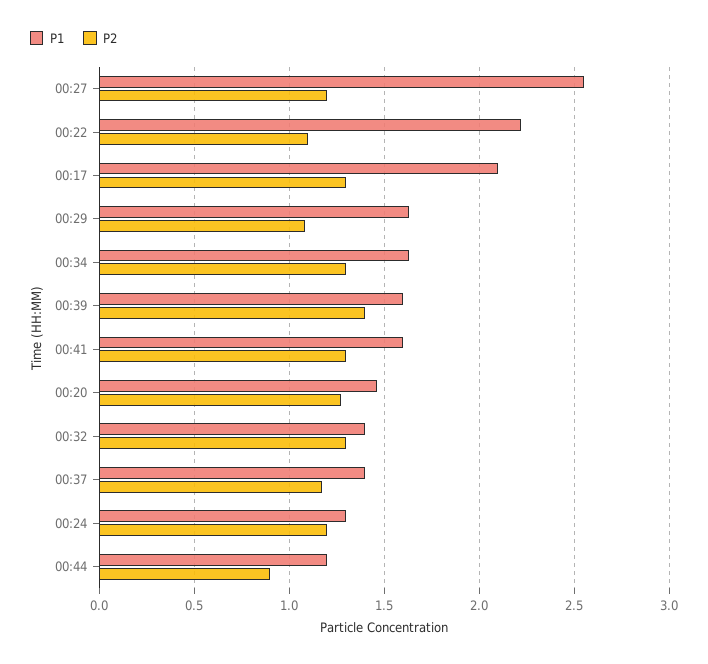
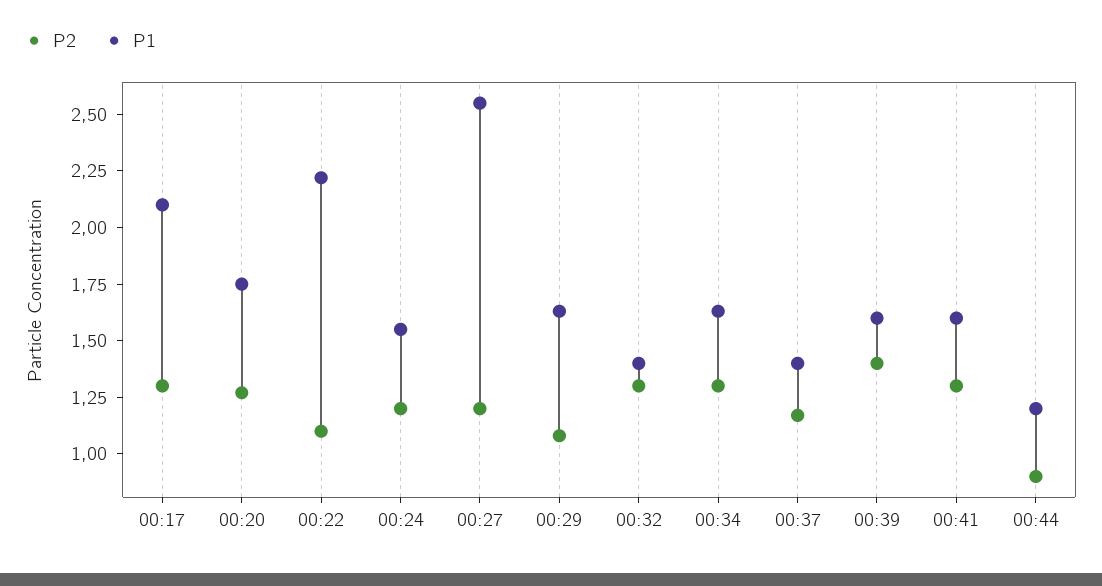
  {
    "P1": {
      "00:27": 2.55,
      "00:22": 2.2,
      "00:17": 2.1,
      "00:29": 1.65,
      "00:34": 1.65,
      "00:39": 1.6,
      "00:41": 1.6,
-     "00:20": 1.45,
+     "00:20": 1.75,
      "00:32": 1.4,
      "00:37": 1.4,
-     "00:24": 1.3,
+     "00:24": 1.55,
      "00:44": 1.2
    },
    "P2": {
      "00:27": 1.2,
      "00:22": 1.1,
      "00:17": 1.3,
      "00:29": 1.1,
      "00:34": 1.3,
      "00:39": 1.4,
      "00:41": 1.3,
      "00:20": 1.25,
      "00:32": 1.3,
      "00:37": 1.15,
      "00:24": 1.2,
      "00:44": 0.9
    }
  }

